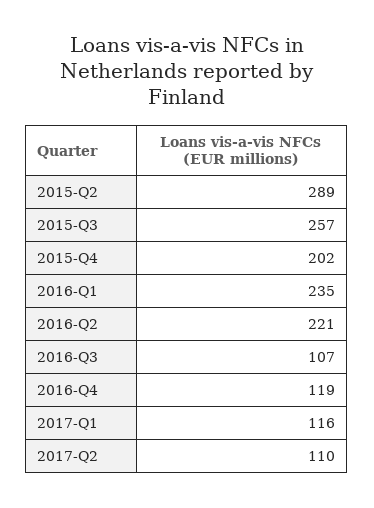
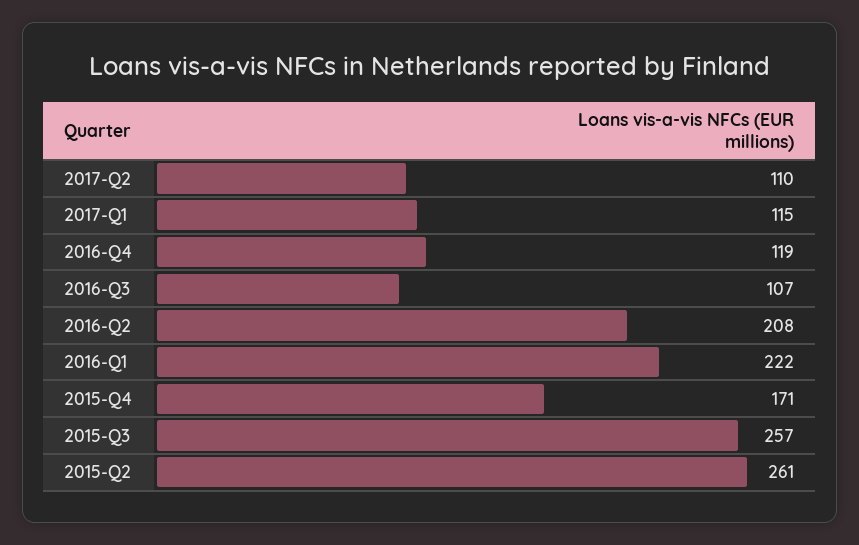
  {
-   "2015-Q2": 289,
+   "2015-Q2": 261,
    "2015-Q3": 257,
-   "2015-Q4": 202,
+   "2015-Q4": 171,
-   "2016-Q1": 235,
+   "2016-Q1": 222,
-   "2016-Q2": 221,
+   "2016-Q2": 208,
    "2016-Q3": 107,
    "2016-Q4": 119,
-   "2017-Q1": 116,
+   "2017-Q1": 115,
    "2017-Q2": 110
  }

